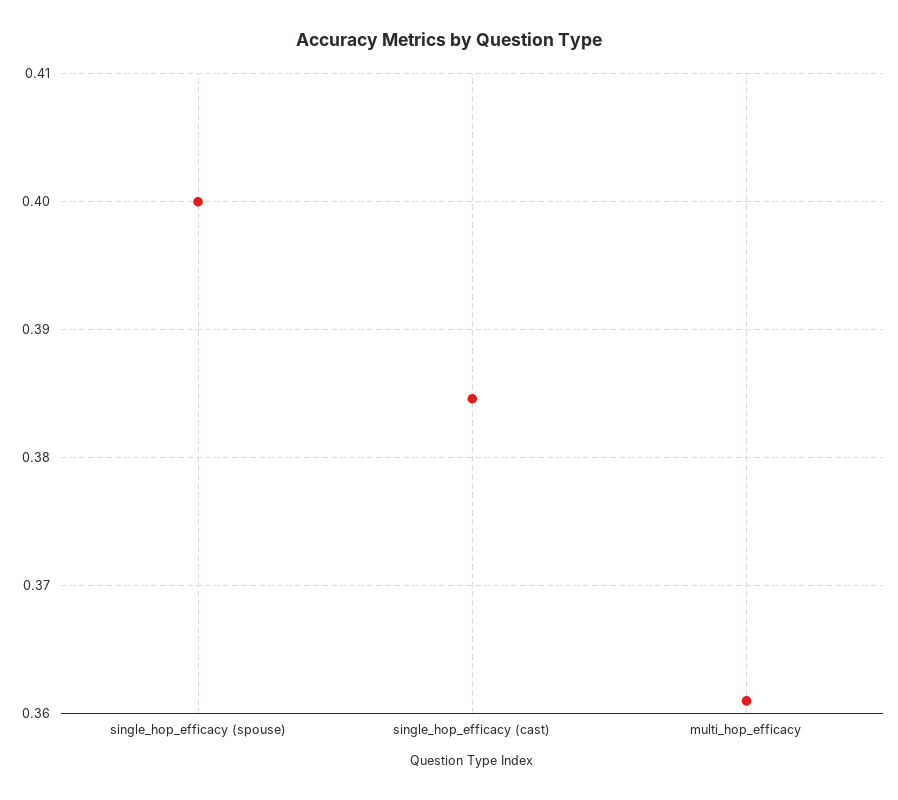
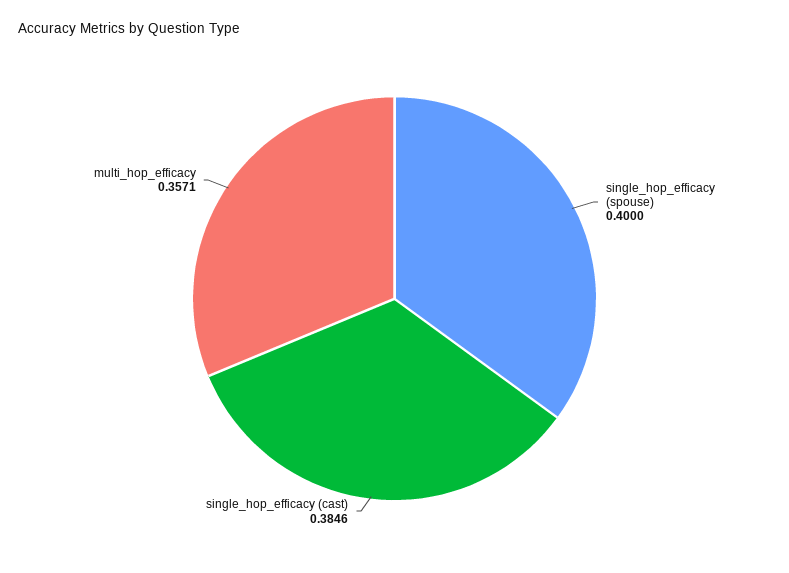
  {
    "single_hop_efficacy (spouse)": 0.4,
    "single_hop_efficacy (cast)": 0.3846,
-   "multi_hop_efficacy": 0.361
+   "multi_hop_efficacy": 0.3571
  }

